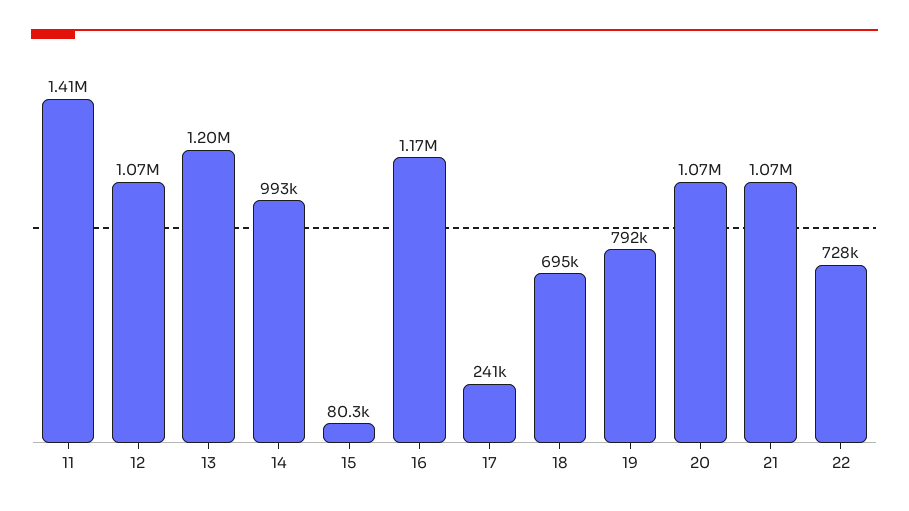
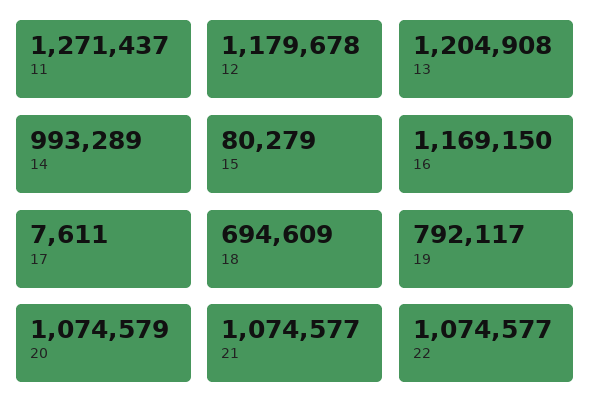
  {
-   "11": 1410000,
+   "11": 1271437,
-   "12": 1070000,
+   "12": 1179678,
    "13": 1204908,
    "14": 993289,
    "15": 80279,
    "16": 1169150,
-   "17": 241000,
+   "17": 7611,
    "18": 694609,
    "19": 792117,
    "20": 1074579,
    "21": 1074577,
-   "22": 728000
+   "22": 1074577
  }

